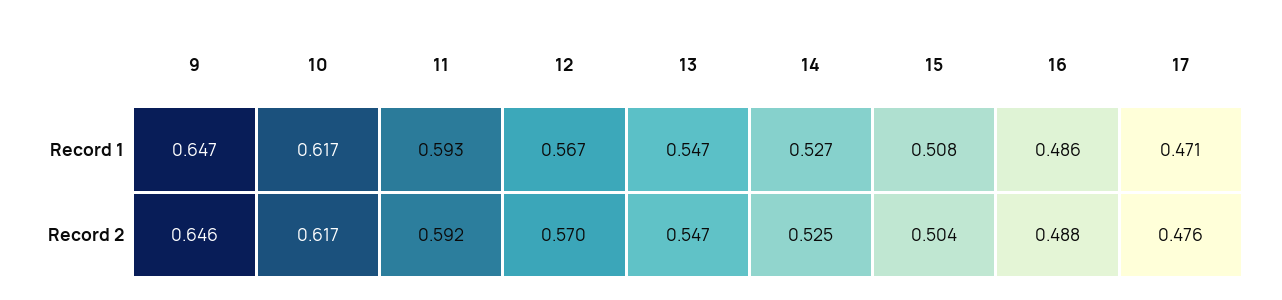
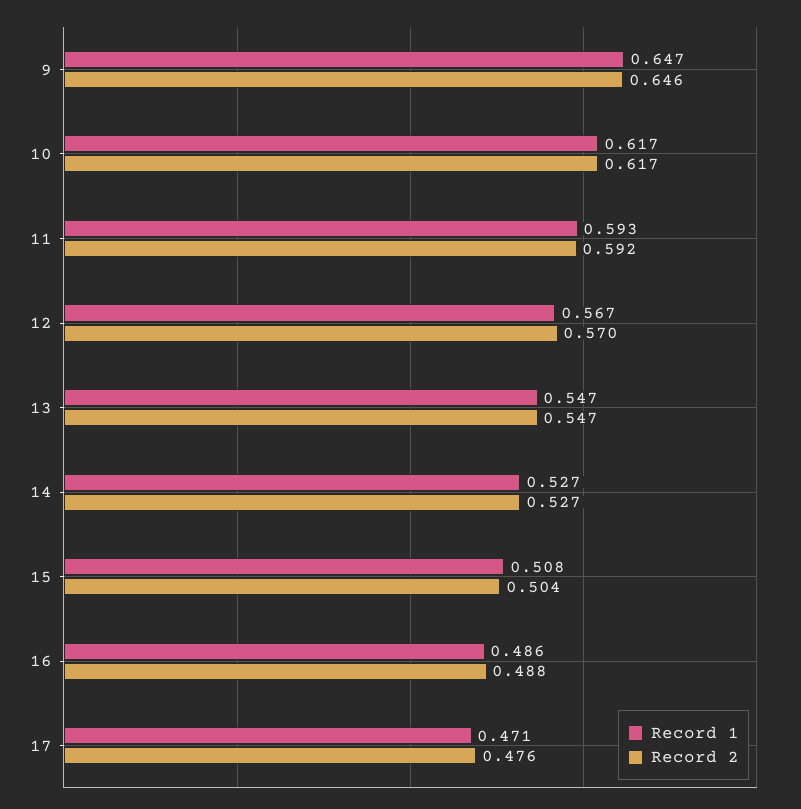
  {
    "Record 1": {
      "9": 0.647,
      "10": 0.617,
      "11": 0.593,
      "12": 0.567,
      "13": 0.547,
      "14": 0.527,
      "15": 0.508,
      "16": 0.486,
      "17": 0.471
    },
    "Record 2": {
      "9": 0.646,
      "10": 0.617,
      "11": 0.592,
      "12": 0.57,
      "13": 0.547,
-     "14": 0.525,
+     "14": 0.527,
      "15": 0.504,
      "16": 0.488,
      "17": 0.476
    }
  }

